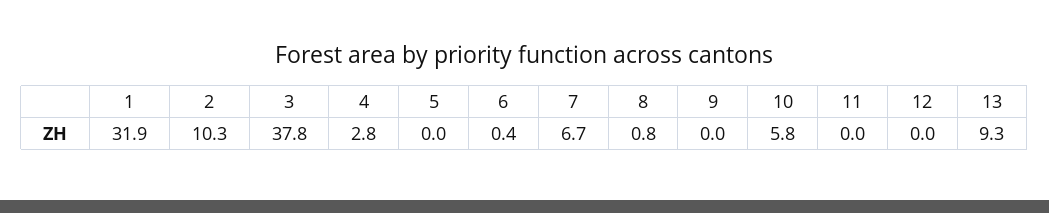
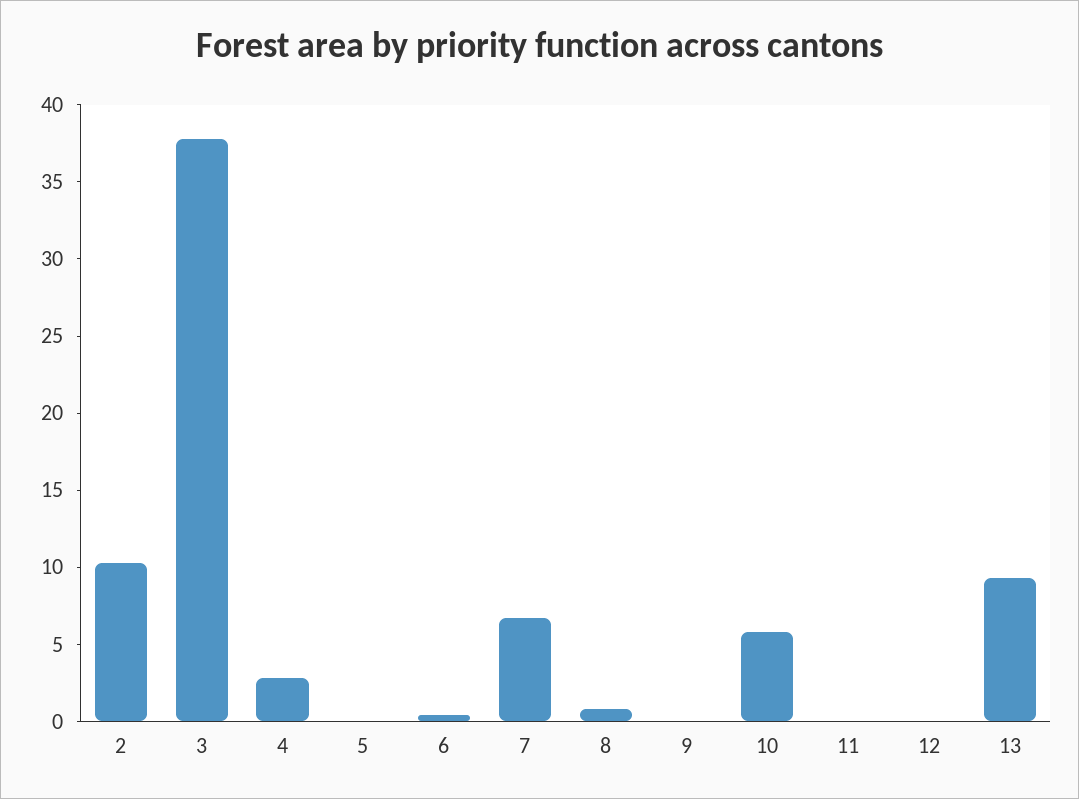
  {
-   "1": 31.9,
    "2": 10.3,
    "3": 37.8,
    "4": 2.8,
    "5": 0,
    "6": 0.4,
    "7": 6.7,
    "8": 0.8,
    "9": 0,
    "10": 5.8,
    "11": 0,
    "12": 0,
    "13": 9.3
  }

